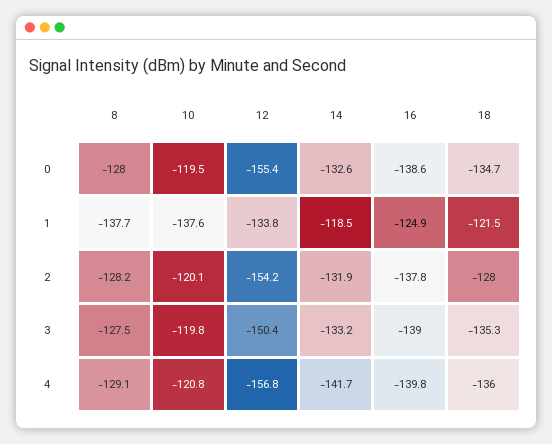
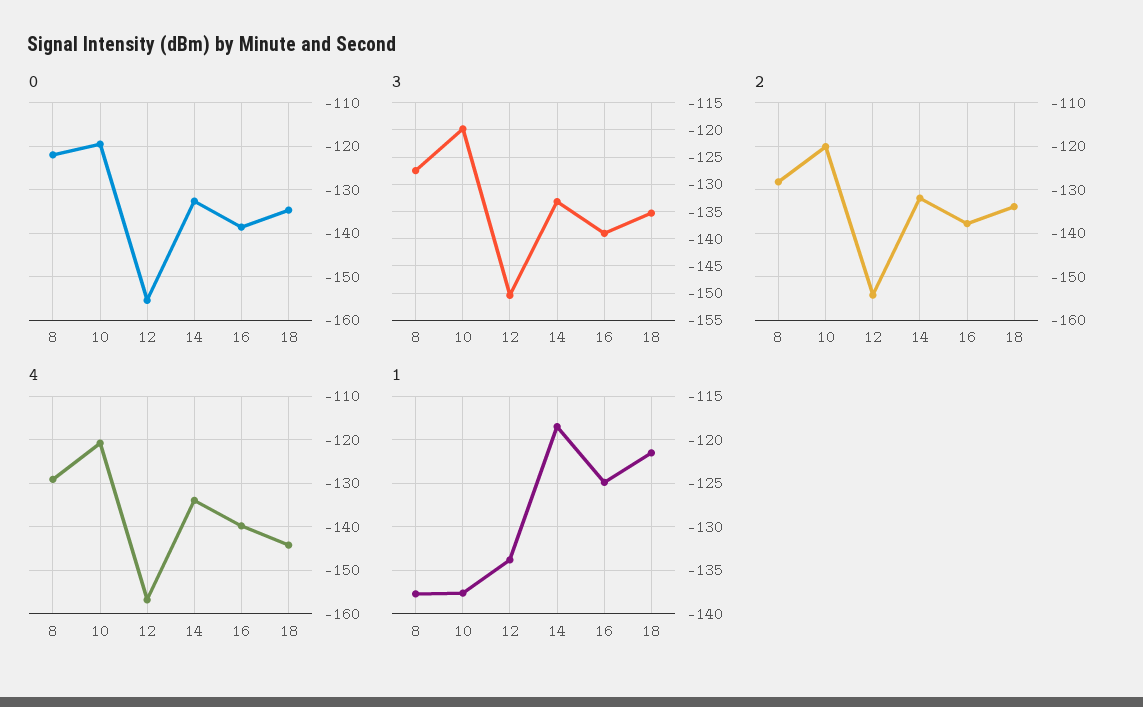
  {
    "0": {
-     "8": -128,
+     "8": -122,
      "10": -119.5,
      "12": -155.4,
      "14": -132.6,
      "16": -138.6,
      "18": -134.7
    },
    "1": {
      "8": -137.7,
      "10": -137.6,
      "12": -133.8,
      "14": -118.5,
      "16": -124.9,
      "18": -121.5
    },
    "2": {
      "8": -128.2,
      "10": -120.1,
      "12": -154.2,
      "14": -131.9,
      "16": -137.8,
-     "18": -128
+     "18": -134
    },
    "3": {
      "8": -127.5,
      "10": -119.8,
      "12": -150.4,
      "14": -133.2,
      "16": -139,
      "18": -135.3
    },
    "4": {
      "8": -129.1,
      "10": -120.8,
      "12": -156.8,
-     "14": -141.7,
+     "14": -134,
      "16": -139.8,
-     "18": -136
+     "18": -144
    }
  }

